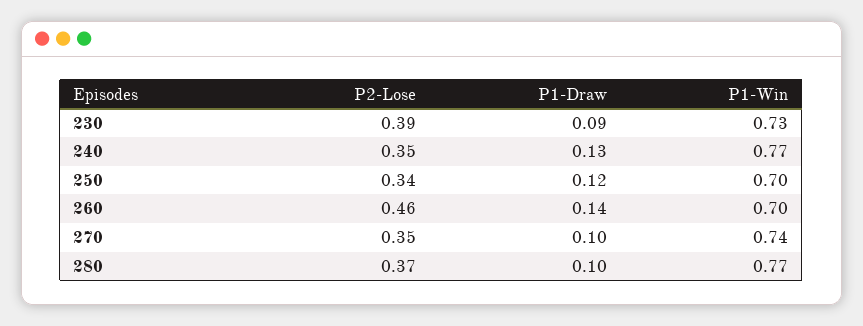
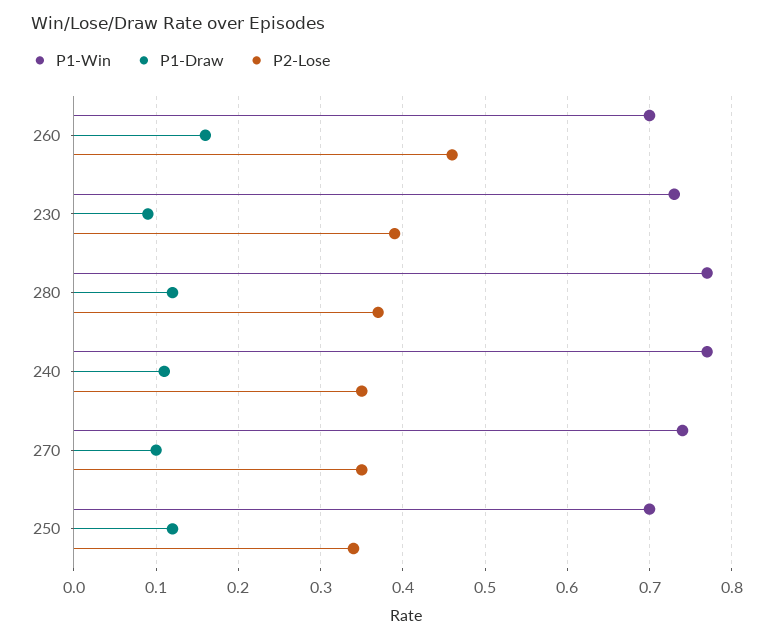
  {
    "P2-Lose": {
      "230": 0.39,
      "240": 0.35,
      "250": 0.34,
      "260": 0.46,
      "270": 0.35,
      "280": 0.37
    },
    "P1-Draw": {
      "230": 0.09,
-     "240": 0.13,
+     "240": 0.11,
      "250": 0.12,
-     "260": 0.14,
+     "260": 0.16,
      "270": 0.1,
-     "280": 0.1
+     "280": 0.12
    },
    "P1-Win": {
      "230": 0.73,
      "240": 0.77,
      "250": 0.7,
      "260": 0.7,
      "270": 0.74,
      "280": 0.77
    }
  }

